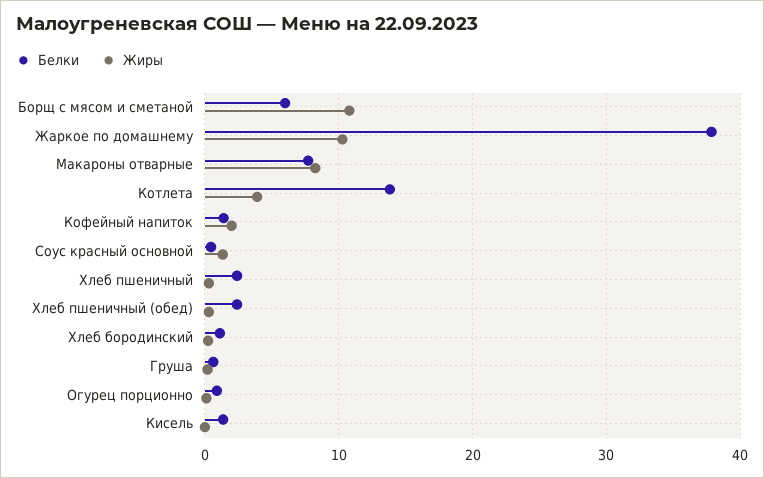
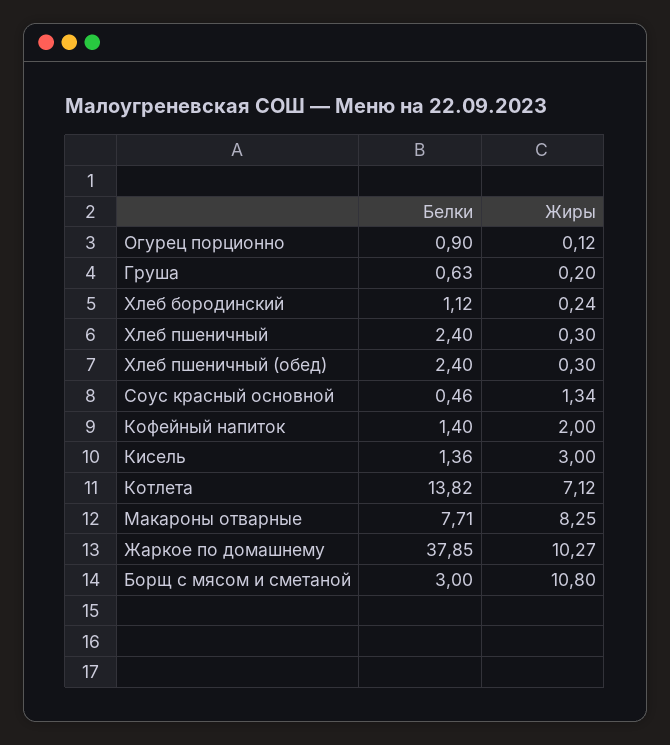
  {
    "Белки": {
-     "Борщ с мясом и сметаной": 6,
+     "Борщ с мясом и сметаной": 3,
      "Жаркое по домашнему": 37.85,
      "Макароны отварные": 7.71,
      "Котлета": 13.82,
      "Кофейный напиток": 1.4,
      "Соус красный основной": 0.46,
      "Хлеб пшеничный": 2.4,
      "Хлеб пшеничный (обед)": 2.4,
      "Хлеб бородинский": 1.12,
      "Груша": 0.63,
      "Огурец порционно": 0.9,
      "Кисель": 1.36
    },
    "Жиры": {
      "Борщ с мясом и сметаной": 10.8,
      "Жаркое по домашнему": 10.27,
      "Макароны отварные": 8.25,
-     "Котлета": 4,
+     "Котлета": 7.12,
      "Кофейный напиток": 2,
      "Соус красный основной": 1.34,
      "Хлеб пшеничный": 0.3,
      "Хлеб пшеничный (обед)": 0.3,
      "Хлеб бородинский": 0.24,
      "Груша": 0.2,
      "Огурец порционно": 0.12,
-     "Кисель": 0
+     "Кисель": 3
    }
  }

